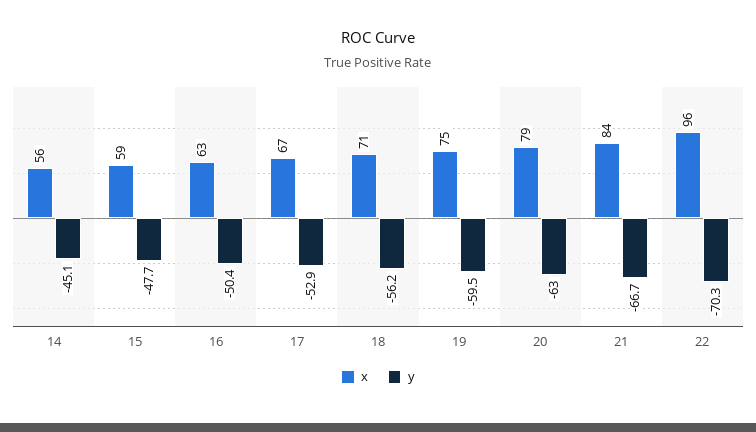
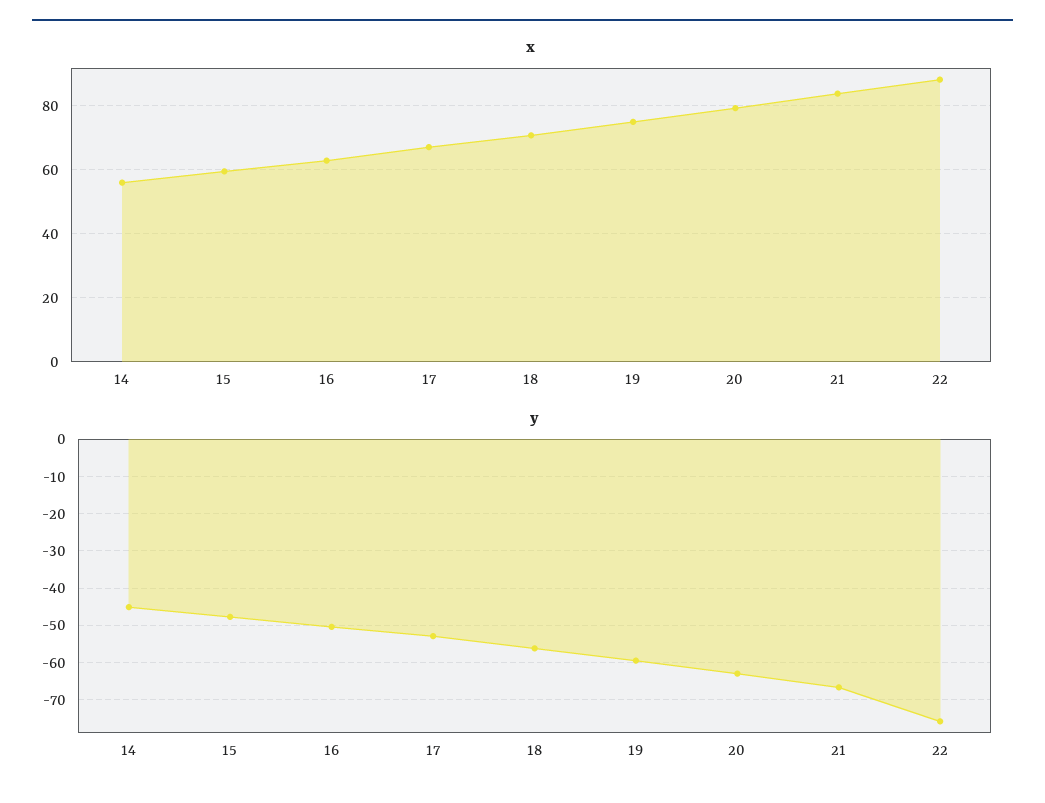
  {
    "x": {
      "14": 56,
      "15": 59,
      "16": 63,
      "17": 67,
      "18": 71,
      "19": 75,
      "20": 79,
      "21": 84,
-     "22": 96
+     "22": 88
    },
    "y": {
      "14": -45.1,
      "15": -47.7,
      "16": -50.4,
      "17": -52.9,
      "18": -56.2,
      "19": -59.5,
      "20": -63,
      "21": -66.7,
-     "22": -70.3
+     "22": -76
    }
  }

